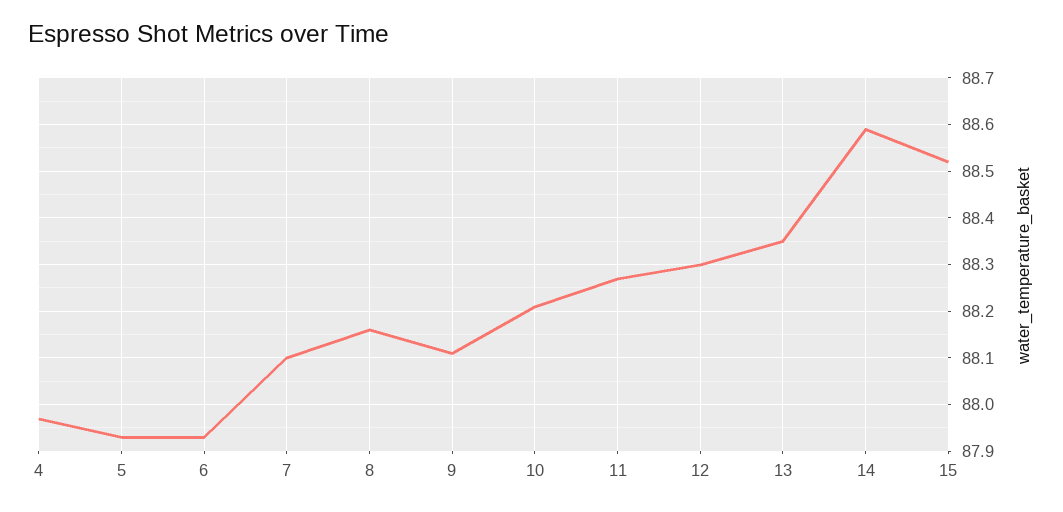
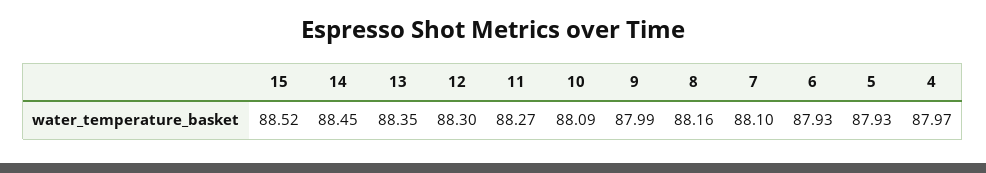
  {
    "4": 87.97,
    "5": 87.93,
    "6": 87.93,
    "7": 88.1,
    "8": 88.16,
-   "9": 88.1,
+   "9": 87.99,
-   "10": 88.2,
+   "10": 88.09,
    "11": 88.27,
    "12": 88.3,
    "13": 88.35,
-   "14": 88.6,
+   "14": 88.45,
    "15": 88.52
  }

